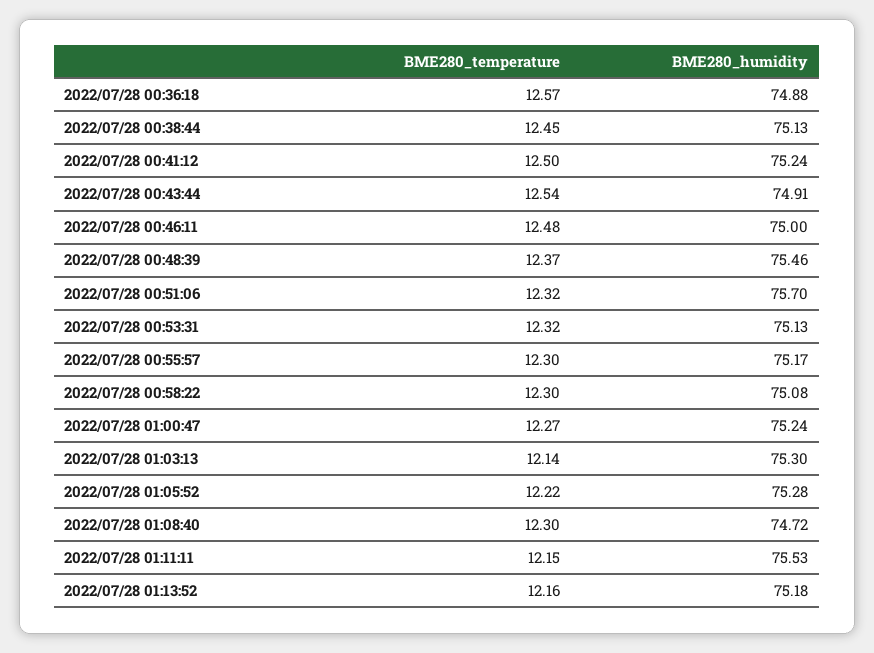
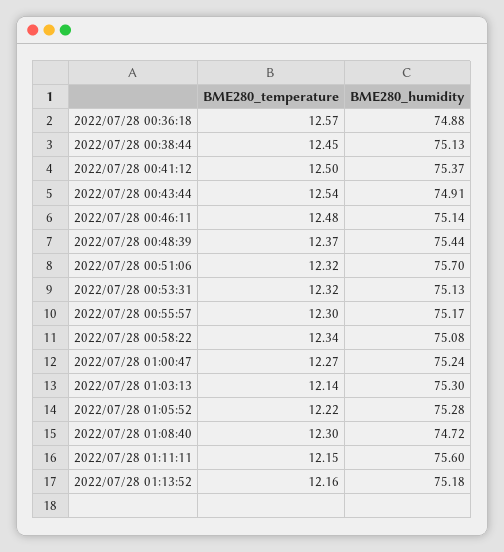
  {
    "BME280_temperature": {
      "2022/07/28 00:36:18": 12.57,
      "2022/07/28 00:38:44": 12.45,
      "2022/07/28 00:41:12": 12.5,
      "2022/07/28 00:43:44": 12.54,
      "2022/07/28 00:46:11": 12.48,
      "2022/07/28 00:48:39": 12.37,
      "2022/07/28 00:51:06": 12.32,
      "2022/07/28 00:53:31": 12.32,
      "2022/07/28 00:55:57": 12.3,
-     "2022/07/28 00:58:22": 12.3,
+     "2022/07/28 00:58:22": 12.34,
      "2022/07/28 01:00:47": 12.27,
      "2022/07/28 01:03:13": 12.14,
      "2022/07/28 01:05:52": 12.22,
      "2022/07/28 01:08:40": 12.3,
      "2022/07/28 01:11:11": 12.15,
      "2022/07/28 01:13:52": 12.16
    },
    "BME280_humidity": {
      "2022/07/28 00:36:18": 74.88,
      "2022/07/28 00:38:44": 75.13,
-     "2022/07/28 00:41:12": 75.24,
+     "2022/07/28 00:41:12": 75.37,
      "2022/07/28 00:43:44": 74.91,
-     "2022/07/28 00:46:11": 75,
+     "2022/07/28 00:46:11": 75.14,
-     "2022/07/28 00:48:39": 75.46,
+     "2022/07/28 00:48:39": 75.44,
      "2022/07/28 00:51:06": 75.7,
      "2022/07/28 00:53:31": 75.13,
      "2022/07/28 00:55:57": 75.17,
      "2022/07/28 00:58:22": 75.08,
      "2022/07/28 01:00:47": 75.24,
      "2022/07/28 01:03:13": 75.3,
      "2022/07/28 01:05:52": 75.28,
      "2022/07/28 01:08:40": 74.72,
-     "2022/07/28 01:11:11": 75.53,
+     "2022/07/28 01:11:11": 75.6,
      "2022/07/28 01:13:52": 75.18
    }
  }

